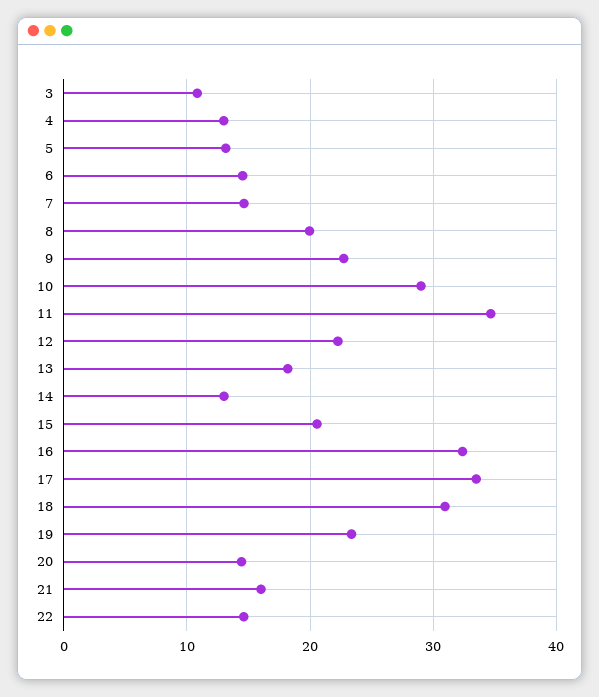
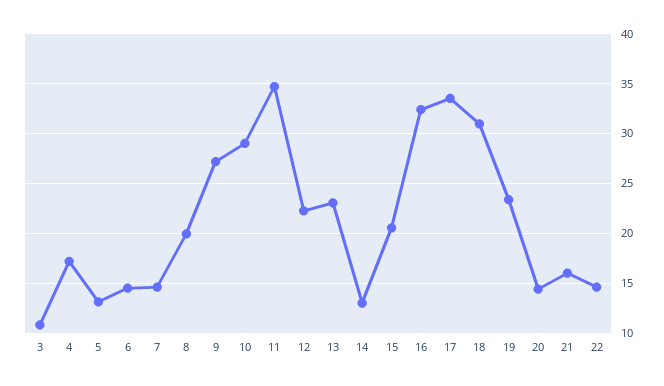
  {
    "3": 11,
-   "4": 13,
+   "4": 17,
    "5": 13,
    "6": 15,
    "7": 15,
    "8": 20,
-   "9": 23,
+   "9": 27,
    "10": 29,
    "11": 35,
    "12": 22,
-   "13": 18,
+   "13": 23,
    "14": 13,
    "15": 21,
    "16": 32,
    "17": 34,
    "18": 31,
    "19": 23,
    "20": 14,
    "21": 16,
    "22": 15
  }

